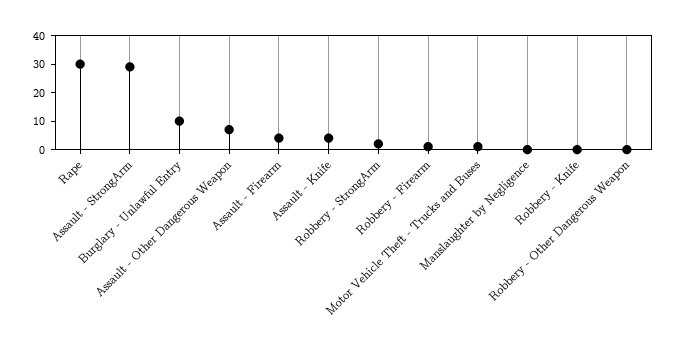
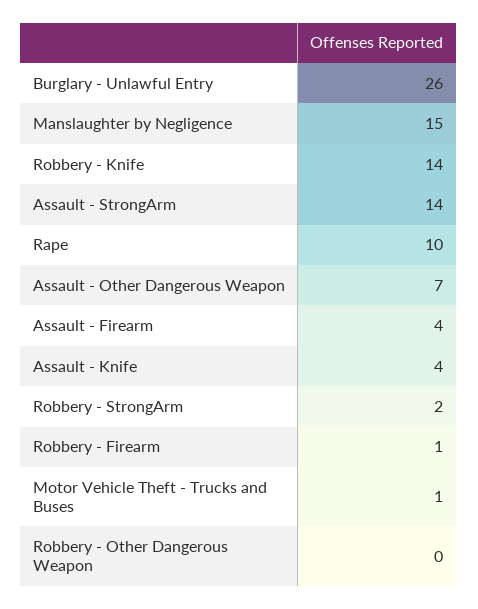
  {
-   "Rape": 30,
+   "Rape": 10,
-   "Assault - StrongArm": 30,
+   "Assault - StrongArm": 14,
-   "Burglary - Unlawful Entry": 10,
+   "Burglary - Unlawful Entry": 26,
    "Assault - Other Dangerous Weapon": 7,
    "Assault - Firearm": 4,
    "Assault - Knife": 4,
    "Robbery - StrongArm": 2,
    "Robbery - Firearm": 1,
    "Motor Vehicle Theft - Trucks and Buses": 1,
-   "Manslaughter by Negligence": 0,
+   "Manslaughter by Negligence": 15,
-   "Robbery - Knife": 0,
+   "Robbery - Knife": 14,
    "Robbery - Other Dangerous Weapon": 0
  }

